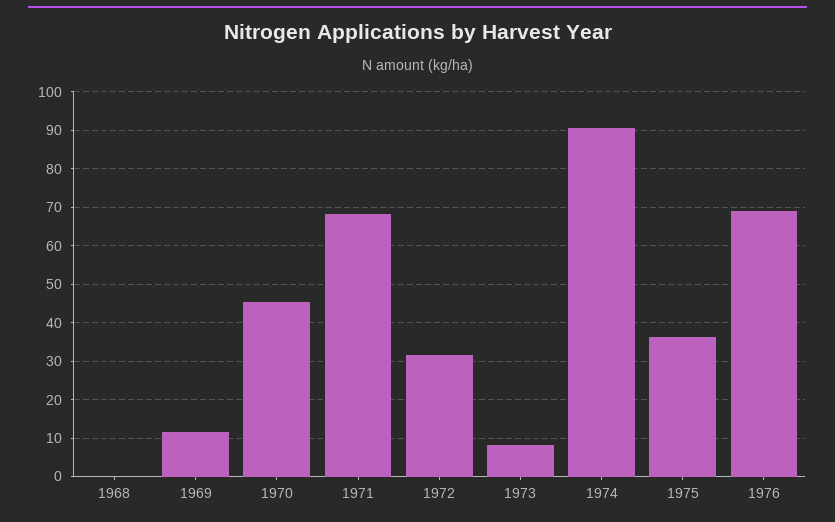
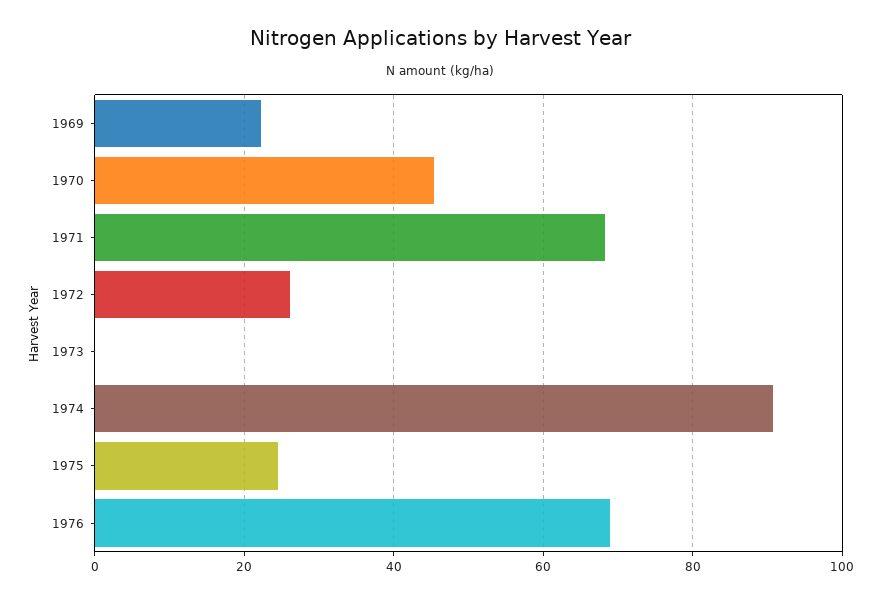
  {
-   "1968": 0,
-   "1969": 12,
+   "1969": 22,
    "1970": 46,
    "1971": 68,
-   "1972": 32,
+   "1972": 26,
-   "1973": 8,
+   "1973": 0,
    "1974": 90,
-   "1975": 36,
+   "1975": 24,
    "1976": 70
  }

